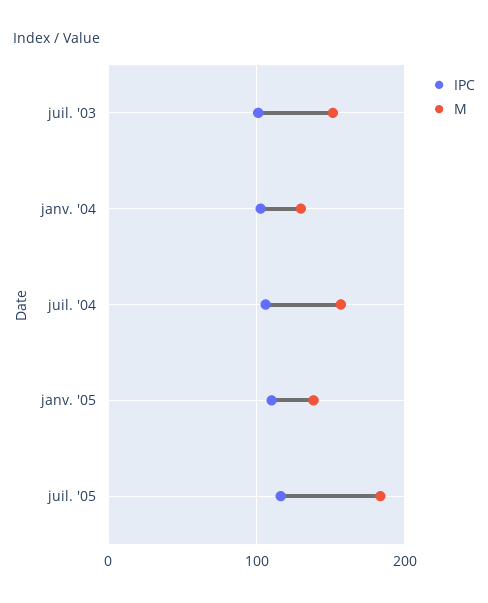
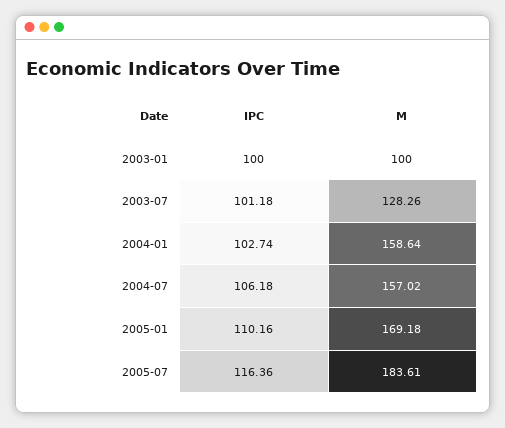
  {
    "IPC": {
      "juil. '03": 101.18,
      "janv. '04": 102.74,
      "juil. '04": 106.18,
      "janv. '05": 110.16,
-     "juil. '05": 116.36
+     "juil. '05": 116.36,
+     "2003-01": 100
    },
    "M": {
-     "juil. '03": 150,
+     "juil. '03": 128.26,
-     "janv. '04": 130,
+     "janv. '04": 158.64,
      "juil. '04": 157.02,
-     "janv. '05": 140,
+     "janv. '05": 169.18,
-     "juil. '05": 183.61
+     "juil. '05": 183.61,
+     "2003-01": 100
    }
  }

